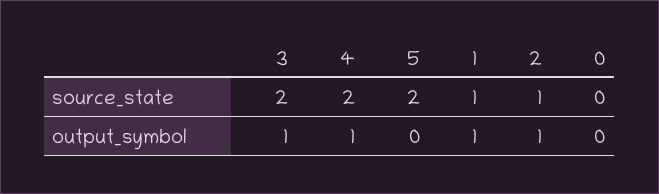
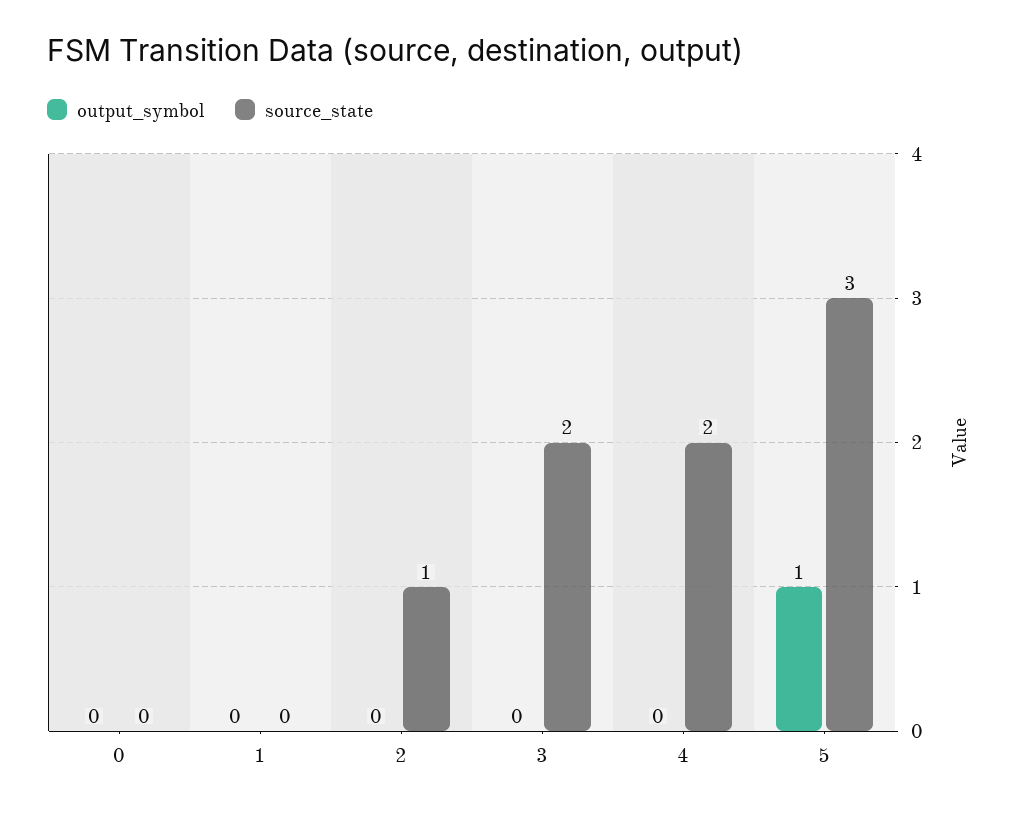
  {
    "source_state": {
      "3": 2,
      "4": 2,
-     "5": 2,
+     "5": 3,
-     "1": 1,
+     "1": 0,
      "2": 1,
      "0": 0
    },
    "output_symbol": {
-     "3": 1,
+     "3": 0,
-     "4": 1,
+     "4": 0,
-     "5": 0,
+     "5": 1,
-     "1": 1,
+     "1": 0,
-     "2": 1,
+     "2": 0,
      "0": 0
    }
  }

